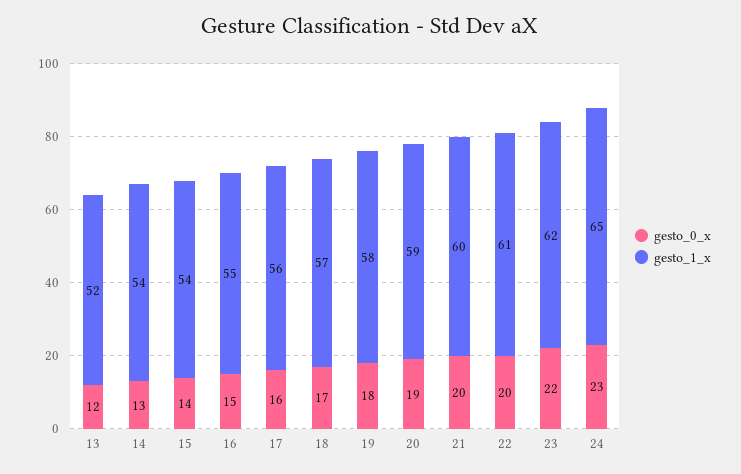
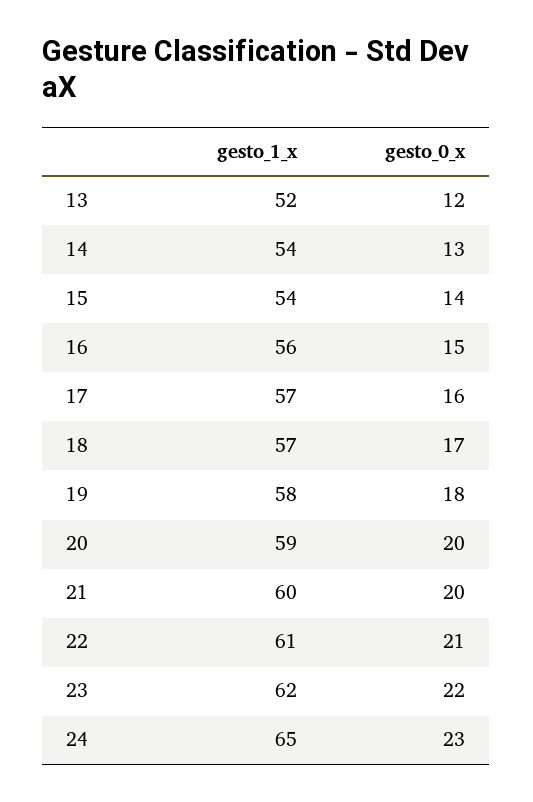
  {
    "gesto_0_x": {
      "13": 12,
      "14": 13,
      "15": 14,
      "16": 15,
      "17": 16,
      "18": 17,
      "19": 18,
-     "20": 19,
+     "20": 20,
      "21": 20,
-     "22": 20,
+     "22": 21,
      "23": 22,
      "24": 23
    },
    "gesto_1_x": {
      "13": 52,
      "14": 54,
      "15": 54,
-     "16": 55,
+     "16": 56,
-     "17": 56,
+     "17": 57,
      "18": 57,
      "19": 58,
      "20": 59,
      "21": 60,
      "22": 61,
      "23": 62,
      "24": 65
    }
  }

